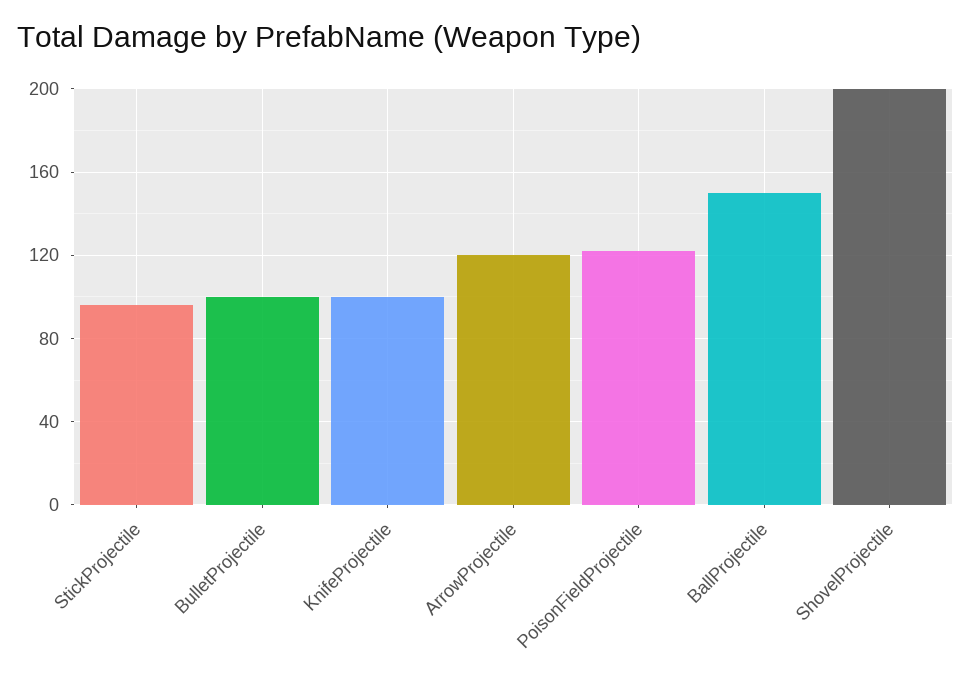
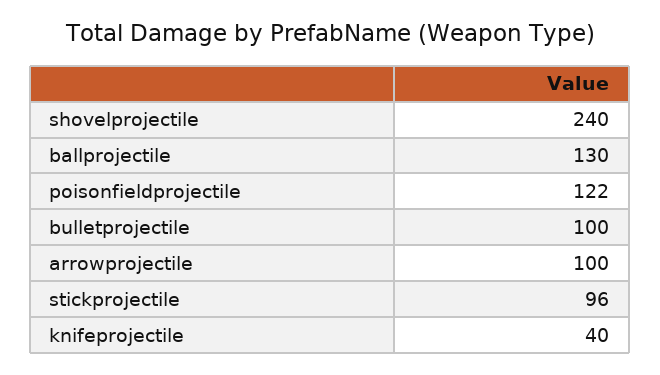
  {
    "StickProjectile": 96,
    "BulletProjectile": 100,
-   "KnifeProjectile": 100,
+   "KnifeProjectile": 40,
-   "ArrowProjectile": 120,
+   "ArrowProjectile": 100,
    "PoisonFieldProjectile": 122,
-   "BallProjectile": 150,
+   "BallProjectile": 130,
-   "ShovelProjectile": 200
+   "ShovelProjectile": 240
  }

